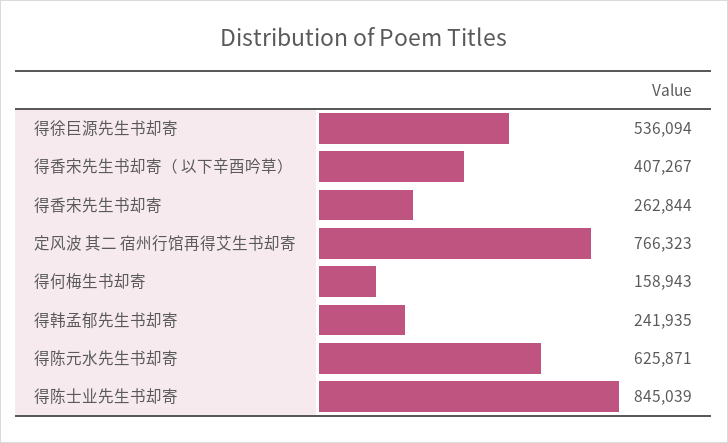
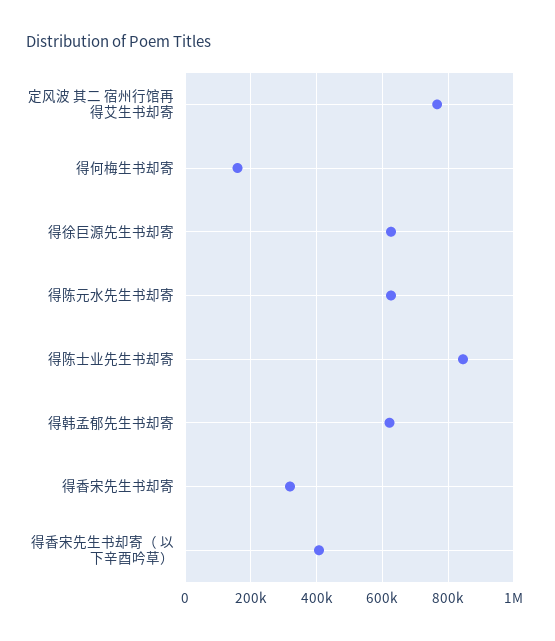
  {
-   "得徐巨源先生书却寄": 536094,
+   "得徐巨源先生书却寄": 620000,
    "得香宋先生书却寄（ 以下辛酉吟草）": 407267,
-   "得香宋先生书却寄": 262844,
+   "得香宋先生书却寄": 320000,
    "定风波 其二 宿州行馆再得艾生书却寄": 766323,
    "得何梅生书却寄": 158943,
-   "得韩孟郁先生书却寄": 241935,
+   "得韩孟郁先生书却寄": 620000,
    "得陈元水先生书却寄": 625871,
    "得陈士业先生书却寄": 845039
  }

